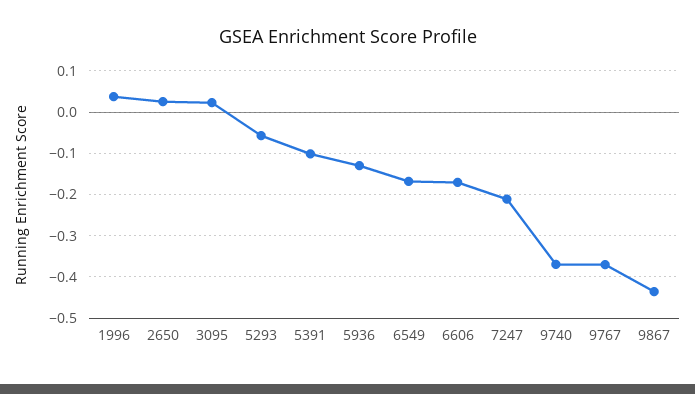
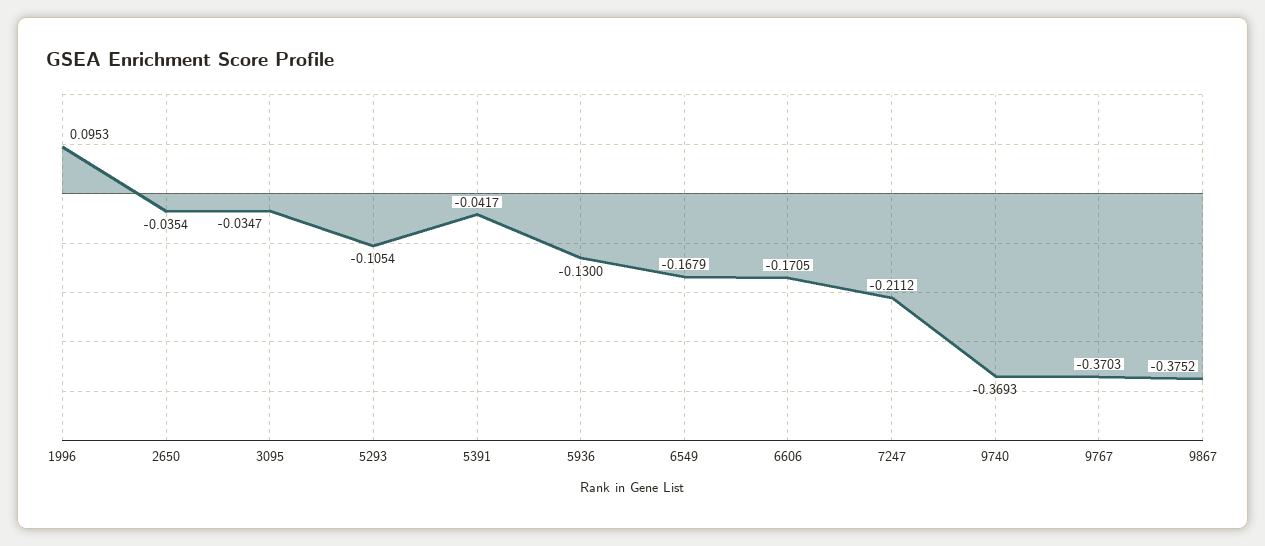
  {
-   "1996": 0.04,
+   "1996": 0.0953,
-   "2650": 0.02,
+   "2650": -0.0354,
-   "3095": 0.02,
+   "3095": -0.0347,
-   "5293": -0.06,
+   "5293": -0.1054,
-   "5391": -0.1,
+   "5391": -0.0417,
    "5936": -0.13,
    "6549": -0.1679,
    "6606": -0.1705,
    "7247": -0.2112,
    "9740": -0.3693,
    "9767": -0.3703,
-   "9867": -0.44
+   "9867": -0.3752
  }

